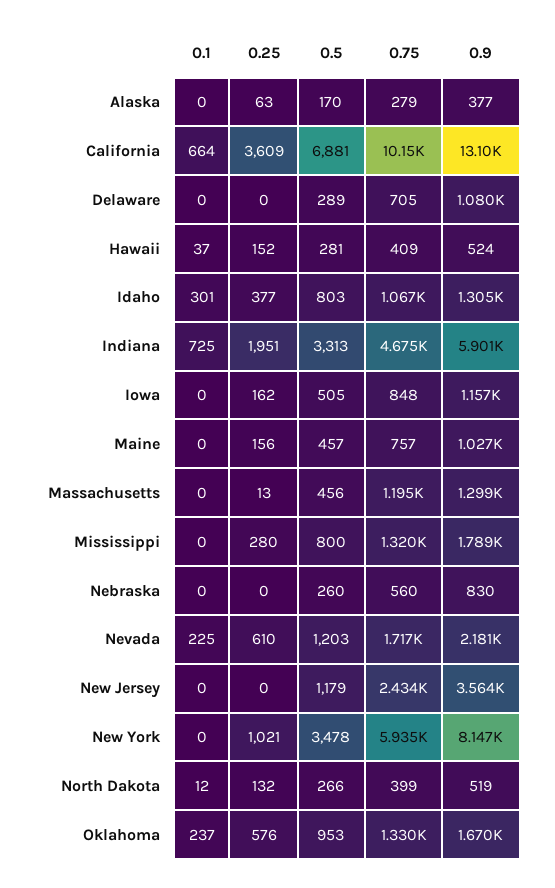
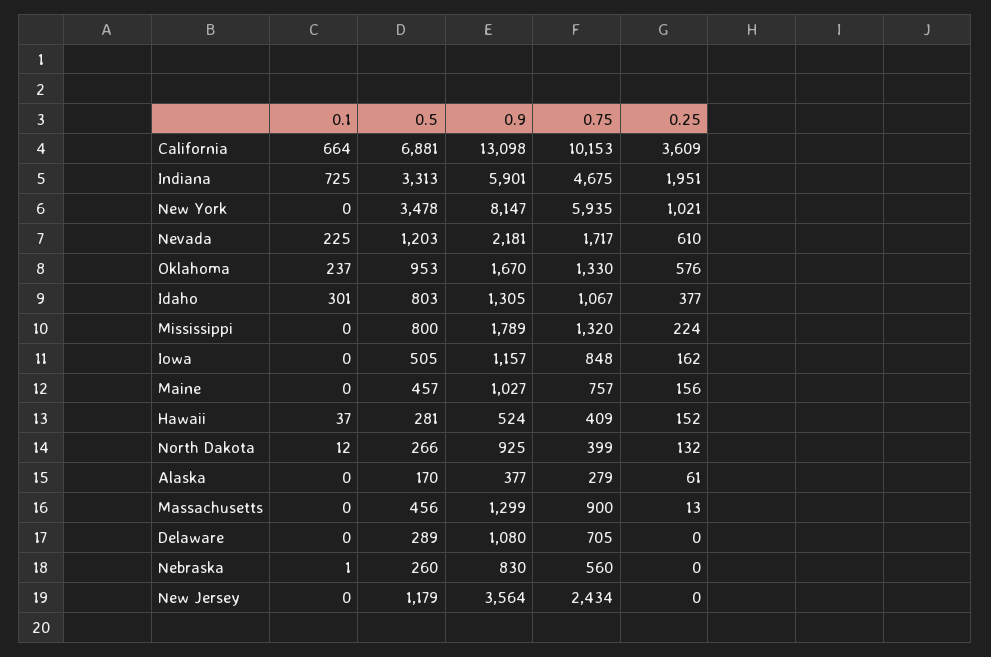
  {
    "0.1": {
      "Alaska": 0,
      "California": 664,
      "Delaware": 0,
      "Hawaii": 37,
      "Idaho": 301,
      "Indiana": 725,
      "Iowa": 0,
      "Maine": 0,
      "Massachusetts": 0,
      "Mississippi": 0,
-     "Nebraska": 0,
+     "Nebraska": 1,
      "Nevada": 225,
      "New Jersey": 0,
      "New York": 0,
      "North Dakota": 12,
      "Oklahoma": 237
    },
    "0.25": {
-     "Alaska": 63,
+     "Alaska": 61,
      "California": 3609,
      "Delaware": 0,
      "Hawaii": 152,
      "Idaho": 377,
      "Indiana": 1951,
      "Iowa": 162,
      "Maine": 156,
      "Massachusetts": 13,
-     "Mississippi": 280,
+     "Mississippi": 224,
      "Nebraska": 0,
      "Nevada": 610,
      "New Jersey": 0,
      "New York": 1021,
      "North Dakota": 132,
      "Oklahoma": 576
    },
    "0.5": {
      "Alaska": 170,
      "California": 6881,
      "Delaware": 289,
      "Hawaii": 281,
      "Idaho": 803,
      "Indiana": 3313,
      "Iowa": 505,
      "Maine": 457,
      "Massachusetts": 456,
      "Mississippi": 800,
      "Nebraska": 260,
      "Nevada": 1203,
      "New Jersey": 1179,
      "New York": 3478,
      "North Dakota": 266,
      "Oklahoma": 953
    },
    "0.75": {
      "Alaska": 279,
      "California": 10153,
      "Delaware": 705,
      "Hawaii": 409,
      "Idaho": 1067,
      "Indiana": 4675,
      "Iowa": 848,
      "Maine": 757,
-     "Massachusetts": 1195,
+     "Massachusetts": 900,
      "Mississippi": 1320,
      "Nebraska": 560,
      "Nevada": 1717,
      "New Jersey": 2434,
      "New York": 5935,
      "North Dakota": 399,
      "Oklahoma": 1330
    },
    "0.9": {
      "Alaska": 377,
      "California": 13098,
      "Delaware": 1080,
      "Hawaii": 524,
      "Idaho": 1305,
      "Indiana": 5901,
      "Iowa": 1157,
      "Maine": 1027,
      "Massachusetts": 1299,
      "Mississippi": 1789,
      "Nebraska": 830,
      "Nevada": 2181,
      "New Jersey": 3564,
      "New York": 8147,
-     "North Dakota": 519,
+     "North Dakota": 925,
      "Oklahoma": 1670
    }
  }

